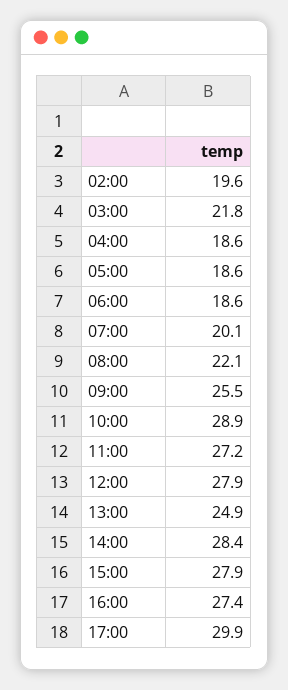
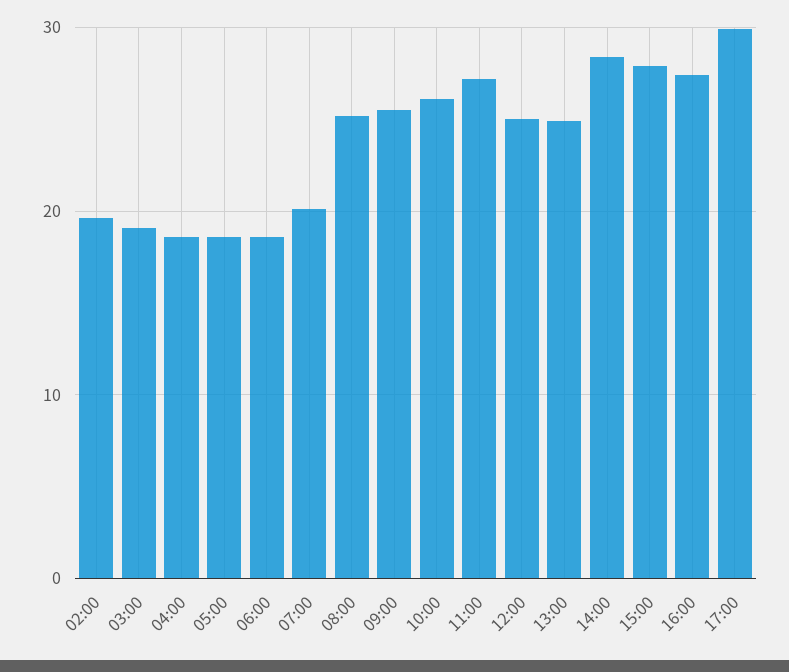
  {
    "02:00": 19.6,
-   "03:00": 21.8,
+   "03:00": 19,
    "04:00": 18.6,
    "05:00": 18.6,
    "06:00": 18.6,
    "07:00": 20.1,
-   "08:00": 22.1,
+   "08:00": 25,
    "09:00": 25.5,
-   "10:00": 28.9,
+   "10:00": 26,
    "11:00": 27.2,
-   "12:00": 27.9,
+   "12:00": 25,
    "13:00": 24.9,
    "14:00": 28.4,
    "15:00": 27.9,
    "16:00": 27.4,
    "17:00": 29.9
  }

